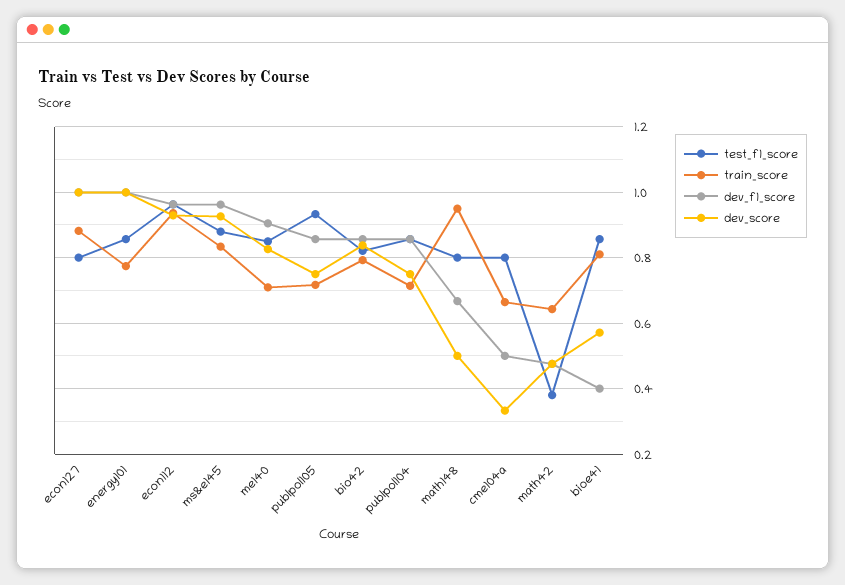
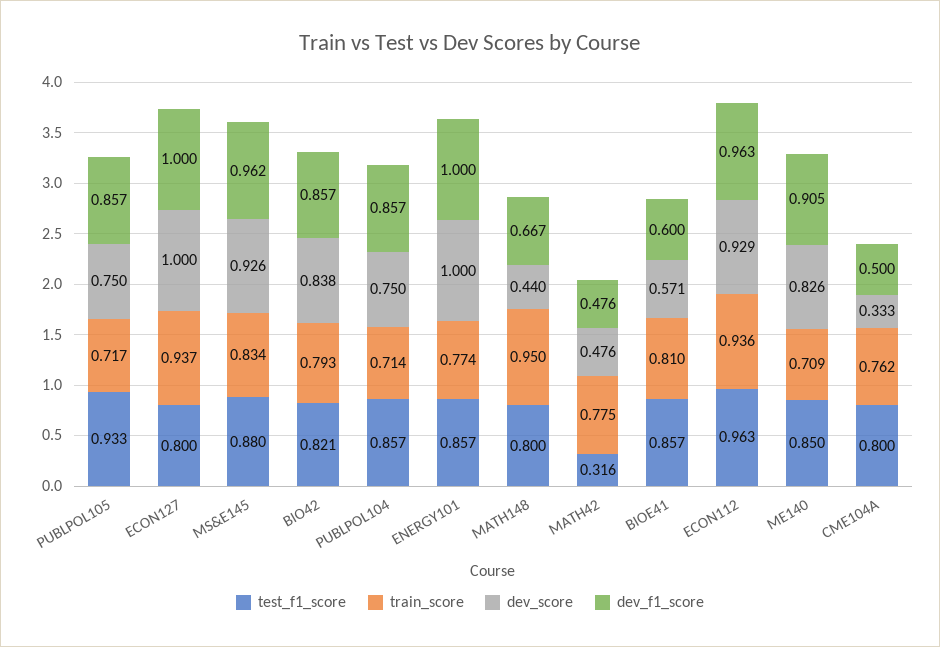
  {
    "test_f1_score": {
      "econ127": 0.8,
      "energy101": 0.857,
      "econ112": 0.963,
      "ms&e145": 0.88,
      "me140": 0.85,
      "publpol105": 0.933,
      "bio42": 0.821,
      "publpol104": 0.857,
      "math148": 0.8,
      "cme104a": 0.8,
-     "math42": 0.38,
+     "math42": 0.316,
      "bioe41": 0.857
    },
    "train_score": {
-     "econ127": 0.88,
+     "econ127": 0.937,
      "energy101": 0.774,
      "econ112": 0.936,
      "ms&e145": 0.834,
      "me140": 0.709,
      "publpol105": 0.717,
      "bio42": 0.793,
      "publpol104": 0.714,
      "math148": 0.95,
-     "cme104a": 0.66,
+     "cme104a": 0.762,
-     "math42": 0.64,
+     "math42": 0.775,
      "bioe41": 0.81
    },
    "dev_f1_score": {
      "econ127": 1,
      "energy101": 1,
      "econ112": 0.963,
      "ms&e145": 0.962,
      "me140": 0.905,
      "publpol105": 0.857,
      "bio42": 0.857,
      "publpol104": 0.857,
      "math148": 0.667,
      "cme104a": 0.5,
      "math42": 0.476,
-     "bioe41": 0.4
+     "bioe41": 0.6
    },
    "dev_score": {
      "econ127": 1,
      "energy101": 1,
      "econ112": 0.929,
      "ms&e145": 0.926,
      "me140": 0.826,
      "publpol105": 0.75,
      "bio42": 0.838,
      "publpol104": 0.75,
-     "math148": 0.5,
+     "math148": 0.44,
      "cme104a": 0.333,
      "math42": 0.476,
      "bioe41": 0.571
    }
  }

